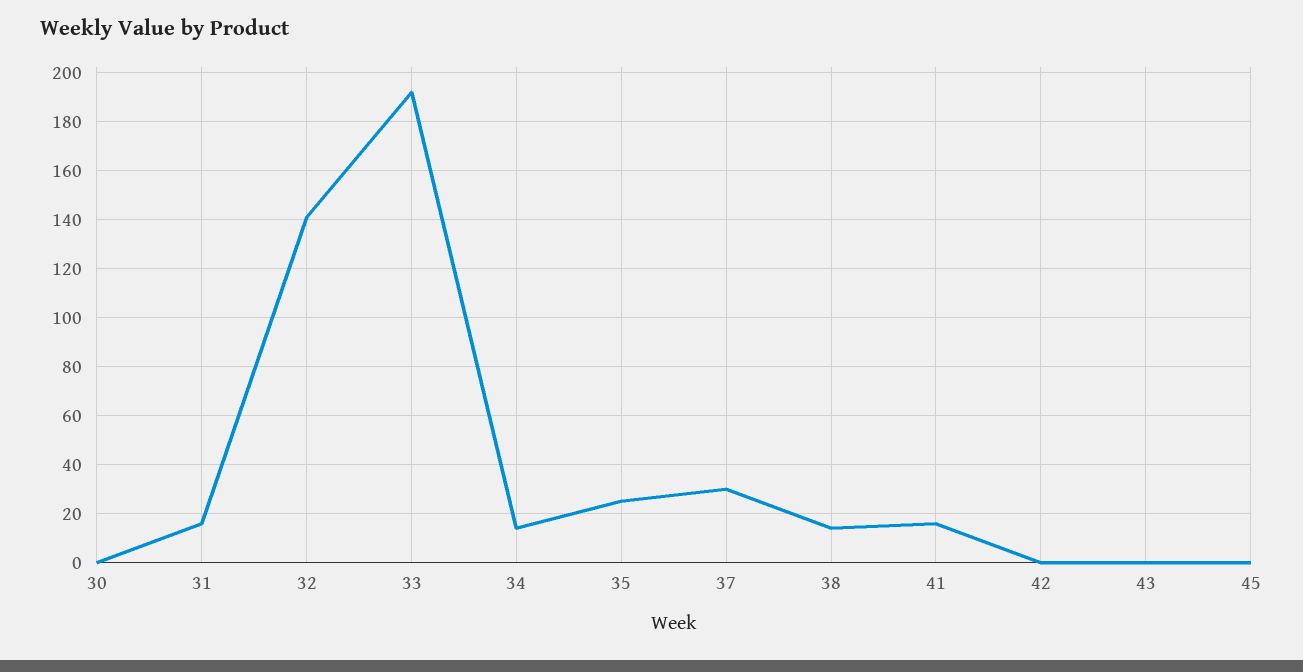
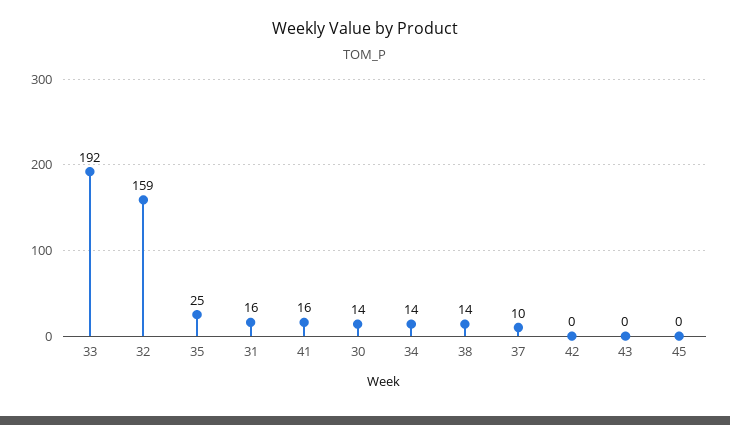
  {
-   "30": 0,
+   "30": 14,
    "31": 16,
-   "32": 140,
+   "32": 159,
    "33": 192,
    "34": 14,
    "35": 25,
-   "37": 30,
+   "37": 10,
    "38": 14,
    "41": 16,
    "42": 0,
    "43": 0,
    "45": 0
  }

